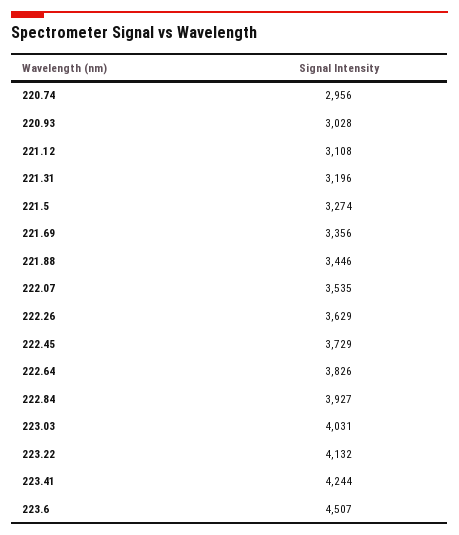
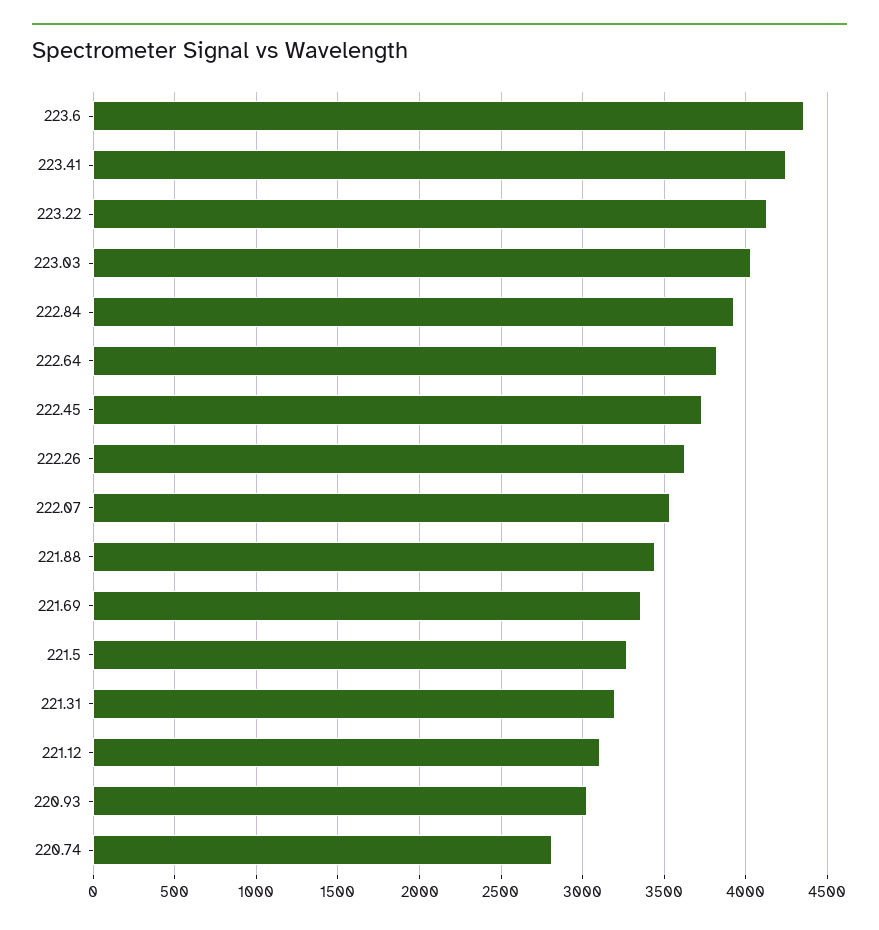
  {
-   "220.74": 2956,
+   "220.74": 2800,
    "220.93": 3028,
    "221.12": 3108,
    "221.31": 3196,
    "221.5": 3274,
    "221.69": 3356,
    "221.88": 3446,
    "222.07": 3535,
    "222.26": 3629,
    "222.45": 3729,
    "222.64": 3826,
    "222.84": 3927,
    "223.03": 4031,
    "223.22": 4132,
    "223.41": 4244,
-   "223.6": 4507
+   "223.6": 4350
  }

